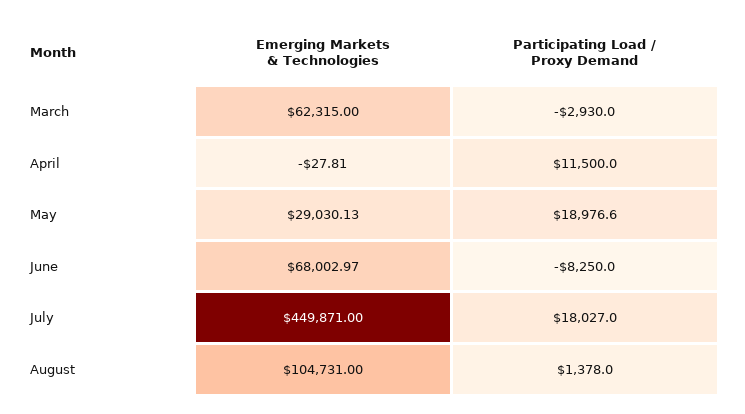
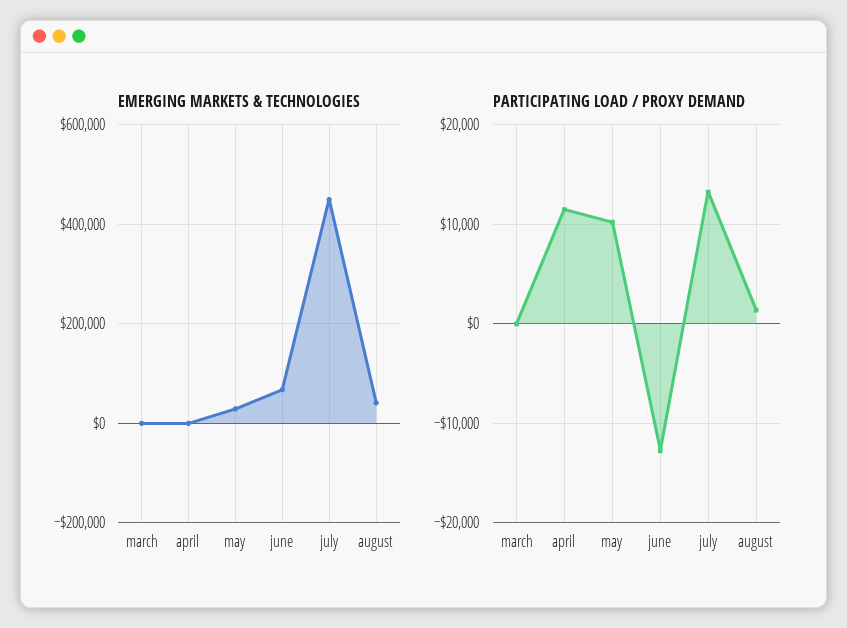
  {
    "Emerging Markets & Technologies": {
-     "March": 62315,
+     "March": 0,
      "April": -27.81,
      "May": 29030.13,
      "June": 68002.97,
      "July": 449871,
-     "August": 104731
+     "August": 40000
    },
    "Participating Load / Proxy Demand": {
-     "March": -2930,
+     "March": 0,
      "April": 11500,
-     "May": 18976.6,
+     "May": 10000,
-     "June": -8250,
+     "June": -13000,
-     "July": 18027,
+     "July": 13000,
      "August": 1378
    }
  }

